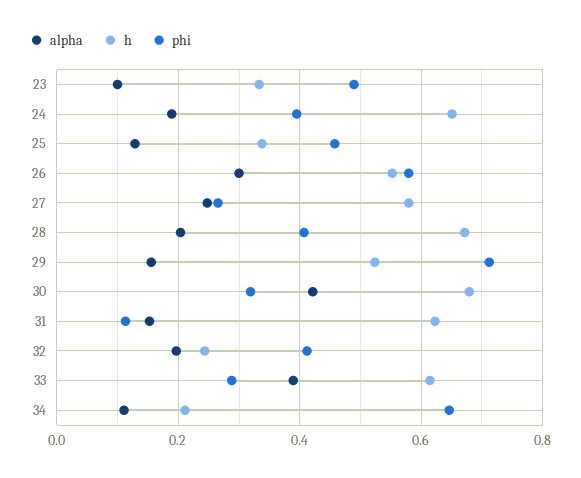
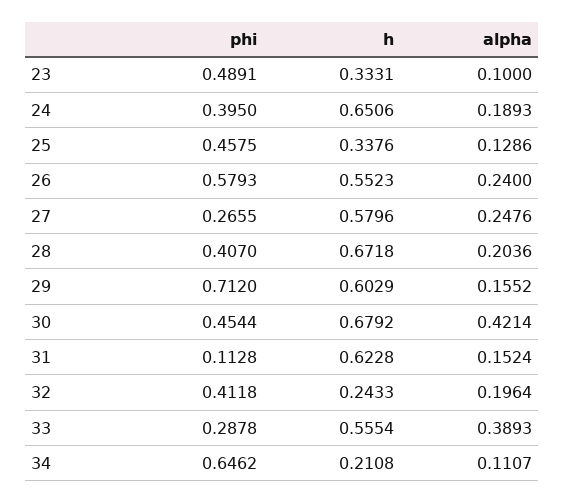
  {
    "alpha": {
      "23": 0.1,
      "24": 0.1893,
      "25": 0.1286,
-     "26": 0.3,
+     "26": 0.24,
      "27": 0.2476,
      "28": 0.2036,
      "29": 0.1552,
      "30": 0.4214,
      "31": 0.1524,
      "32": 0.1964,
      "33": 0.3893,
      "34": 0.1107
    },
    "h": {
      "23": 0.3331,
      "24": 0.6506,
      "25": 0.3376,
      "26": 0.5523,
      "27": 0.5796,
      "28": 0.6718,
-     "29": 0.52,
+     "29": 0.6029,
      "30": 0.6792,
      "31": 0.6228,
      "32": 0.2433,
-     "33": 0.62,
+     "33": 0.5554,
      "34": 0.2108
    },
    "phi": {
      "23": 0.4891,
      "24": 0.395,
      "25": 0.4575,
      "26": 0.5793,
      "27": 0.2655,
      "28": 0.407,
      "29": 0.712,
-     "30": 0.32,
+     "30": 0.4544,
      "31": 0.1128,
      "32": 0.4118,
      "33": 0.2878,
      "34": 0.6462
    }
  }

